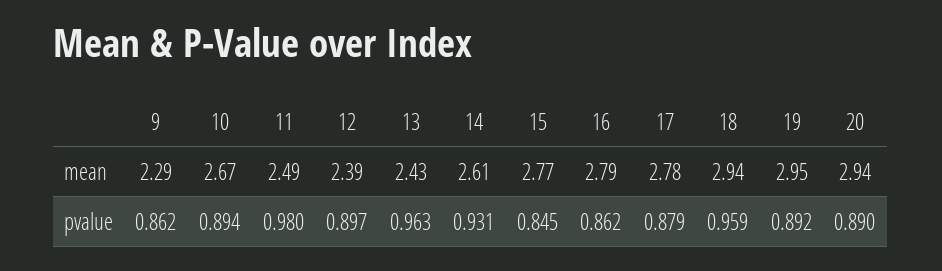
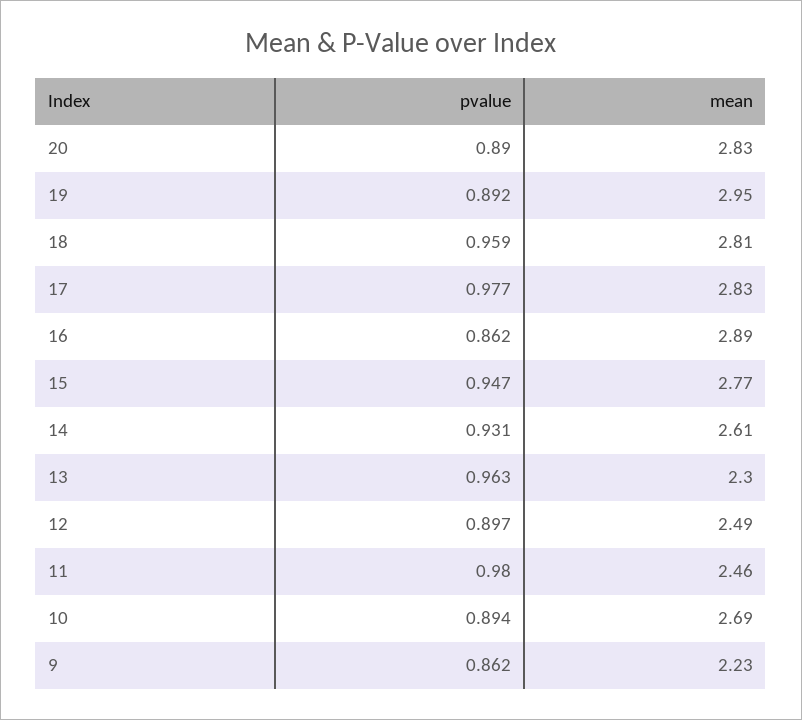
  {
    "9": {
-     "mean": 2.29,
+     "mean": 2.23,
      "pvalue": 0.862
    },
    "10": {
-     "mean": 2.67,
+     "mean": 2.69,
      "pvalue": 0.894
    },
    "11": {
-     "mean": 2.49,
+     "mean": 2.46,
      "pvalue": 0.98
    },
    "12": {
-     "mean": 2.39,
+     "mean": 2.49,
      "pvalue": 0.897
    },
    "13": {
-     "mean": 2.43,
+     "mean": 2.3,
      "pvalue": 0.963
    },
    "14": {
      "mean": 2.61,
      "pvalue": 0.931
    },
    "15": {
      "mean": 2.77,
-     "pvalue": 0.845
+     "pvalue": 0.947
    },
    "16": {
-     "mean": 2.79,
+     "mean": 2.89,
      "pvalue": 0.862
    },
    "17": {
-     "mean": 2.78,
+     "mean": 2.83,
-     "pvalue": 0.879
+     "pvalue": 0.977
    },
    "18": {
-     "mean": 2.94,
+     "mean": 2.81,
      "pvalue": 0.959
    },
    "19": {
      "mean": 2.95,
      "pvalue": 0.892
    },
    "20": {
-     "mean": 2.94,
+     "mean": 2.83,
      "pvalue": 0.89
    }
  }

